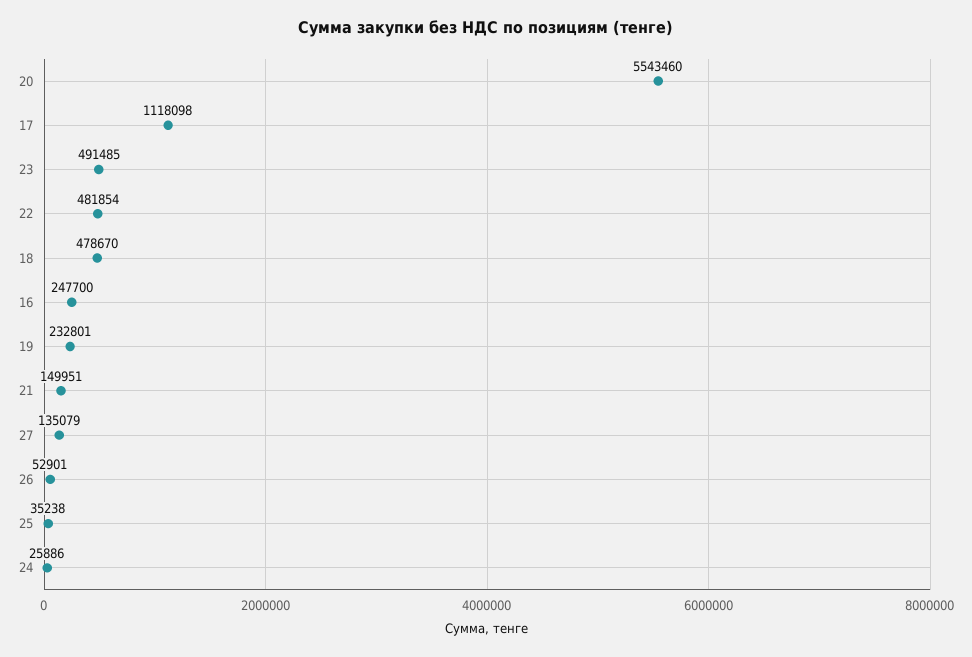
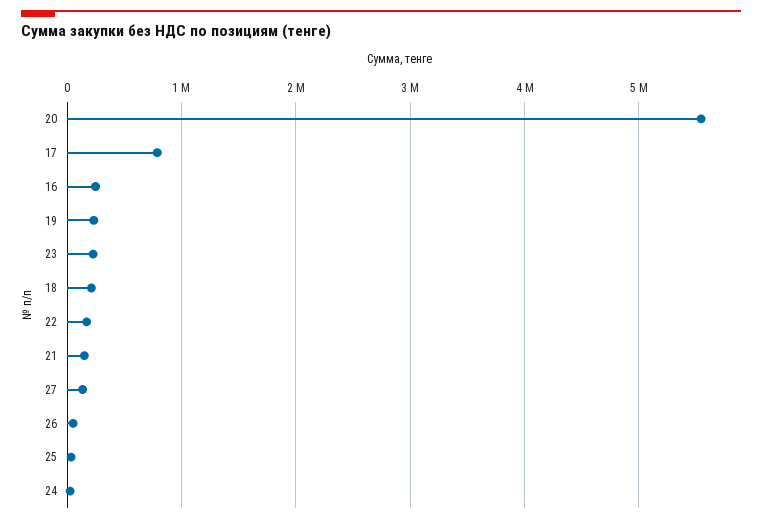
  {
    "20": 5543460,
-   "17": 1118098,
+   "17": 800000,
-   "23": 491485,
+   "23": 200000,
-   "22": 481854,
+   "22": 200000,
-   "18": 478670,
+   "18": 200000,
    "16": 247700,
    "19": 232801,
    "21": 149951,
    "27": 135079,
    "26": 52901,
    "25": 35238,
    "24": 25886
  }

